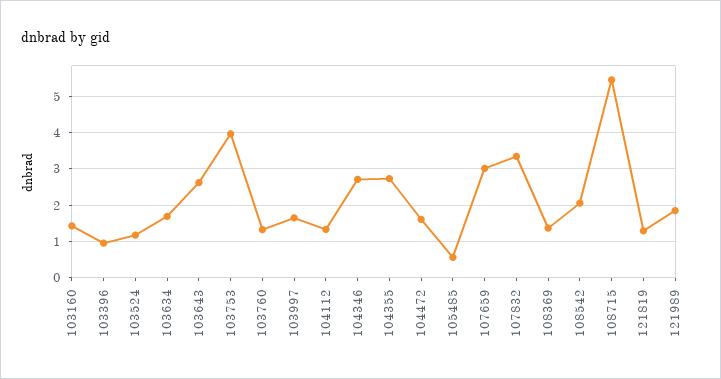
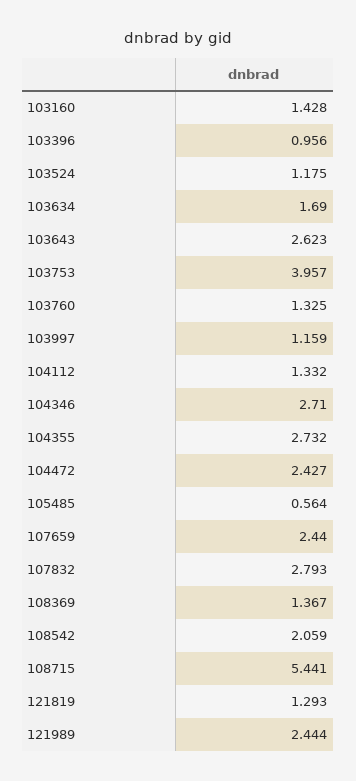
  {
    "103160": 1.428,
    "103396": 0.956,
    "103524": 1.175,
    "103634": 1.69,
    "103643": 2.623,
    "103753": 3.957,
    "103760": 1.325,
-   "103997": 1.6,
+   "103997": 1.159,
    "104112": 1.332,
    "104346": 2.71,
    "104355": 2.732,
-   "104472": 1.6,
+   "104472": 2.427,
    "105485": 0.564,
-   "107659": 3,
+   "107659": 2.44,
-   "107832": 3.4,
+   "107832": 2.793,
    "108369": 1.367,
    "108542": 2.059,
    "108715": 5.441,
    "121819": 1.293,
-   "121989": 1.8
+   "121989": 2.444
  }

